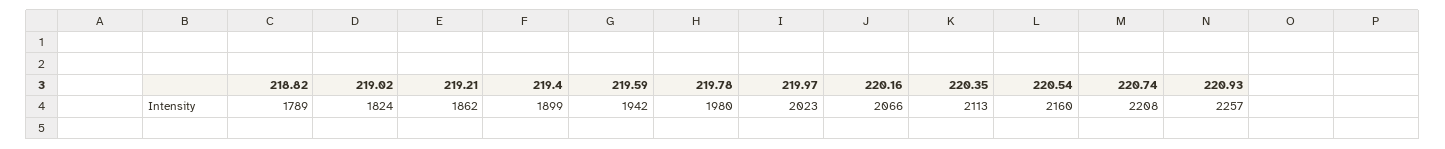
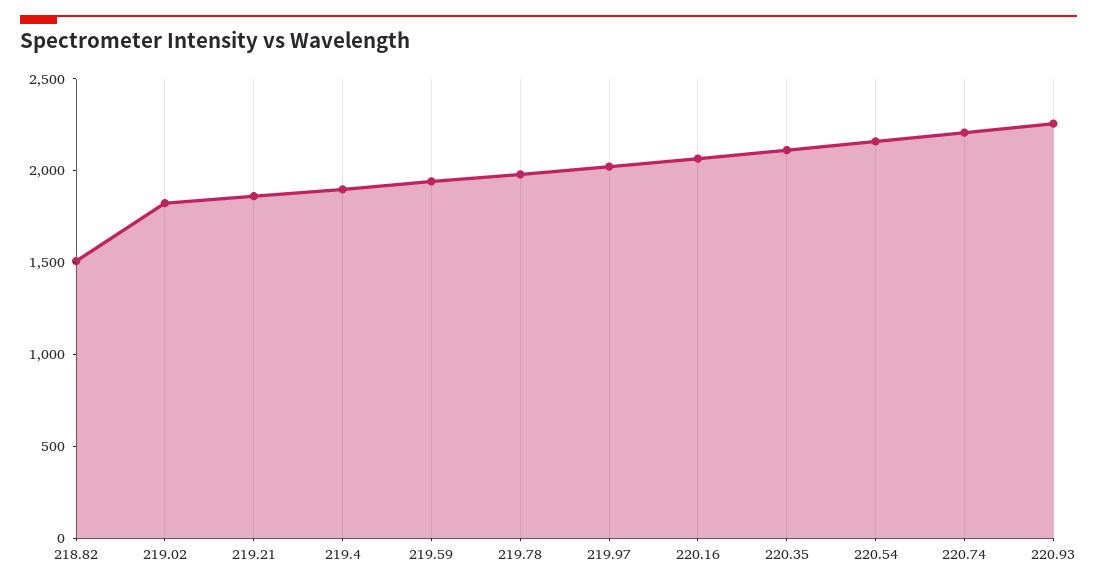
  {
-   "218.82": 1789,
+   "218.82": 1500,
    "219.02": 1824,
    "219.21": 1862,
    "219.4": 1899,
    "219.59": 1942,
    "219.78": 1980,
    "219.97": 2023,
    "220.16": 2066,
    "220.35": 2113,
    "220.54": 2160,
    "220.74": 2208,
    "220.93": 2257
  }

